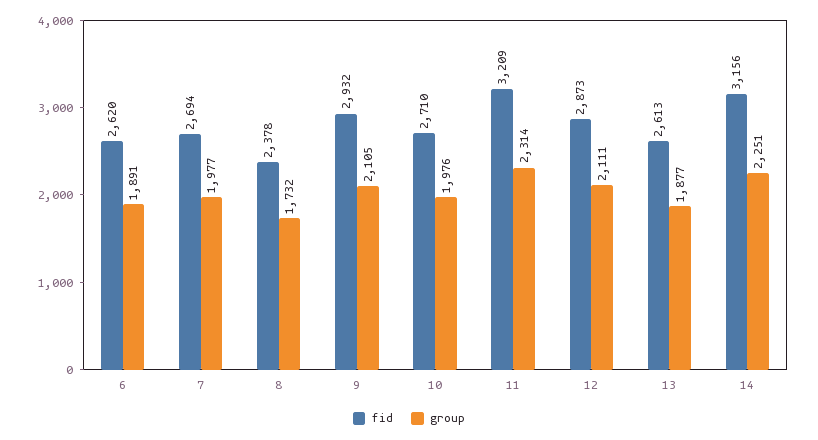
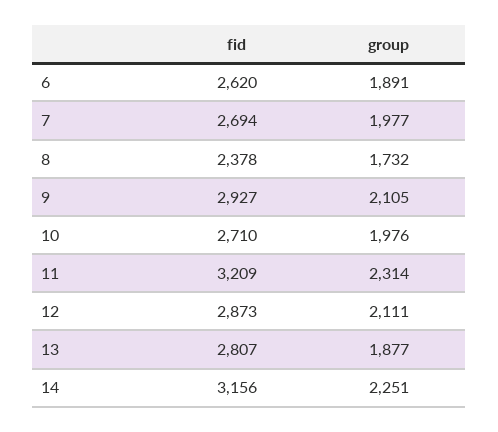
  {
    "fid": {
      "6": 2620,
      "7": 2694,
      "8": 2378,
-     "9": 2932,
+     "9": 2927,
      "10": 2710,
      "11": 3209,
      "12": 2873,
-     "13": 2613,
+     "13": 2807,
      "14": 3156
    },
    "group": {
      "6": 1891,
      "7": 1977,
      "8": 1732,
      "9": 2105,
      "10": 1976,
      "11": 2314,
      "12": 2111,
      "13": 1877,
      "14": 2251
    }
  }

